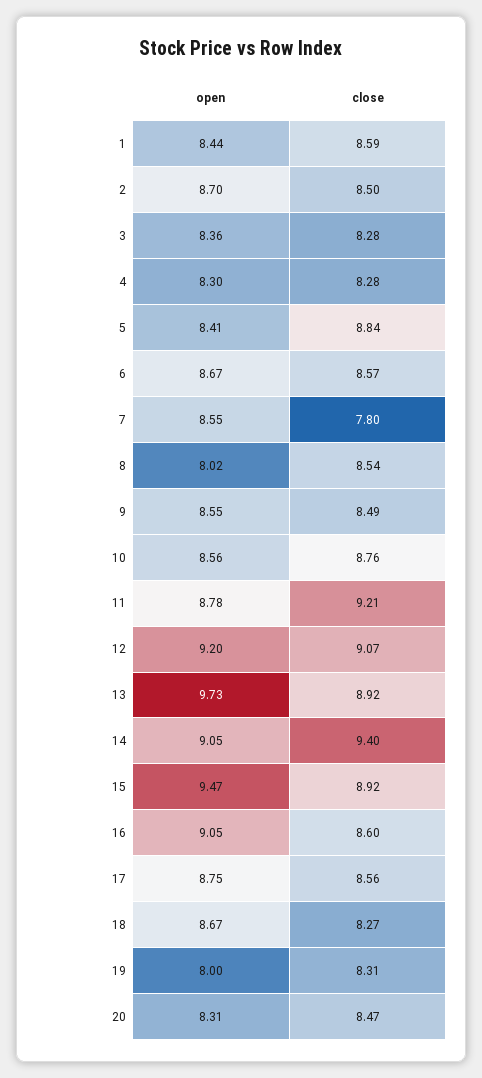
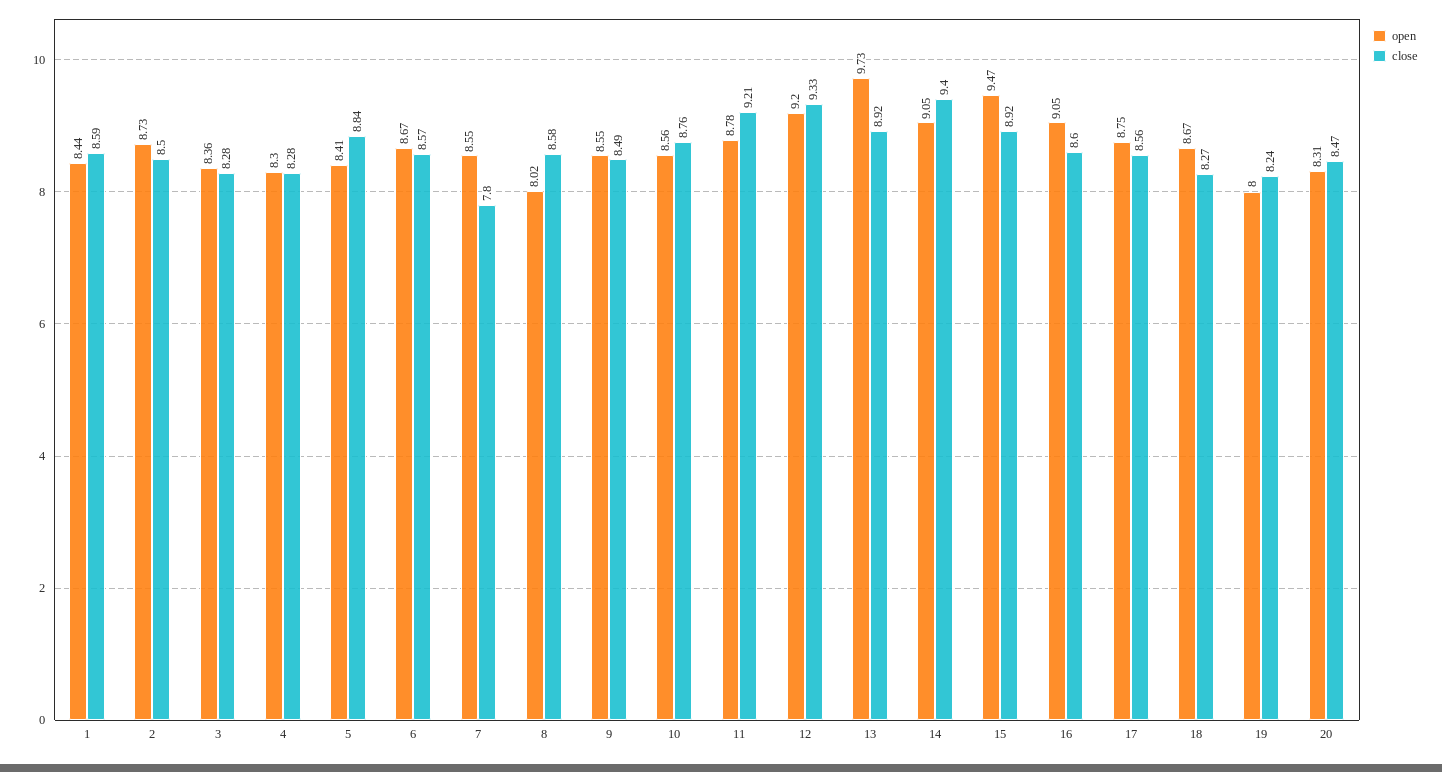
  {
    "open": {
      "1": 8.44,
-     "2": 8.7,
+     "2": 8.73,
      "3": 8.36,
      "4": 8.3,
      "5": 8.41,
      "6": 8.67,
      "7": 8.55,
      "8": 8.02,
      "9": 8.55,
      "10": 8.56,
      "11": 8.78,
      "12": 9.2,
      "13": 9.73,
      "14": 9.05,
      "15": 9.47,
      "16": 9.05,
      "17": 8.75,
      "18": 8.67,
      "19": 8,
      "20": 8.31
    },
    "close": {
      "1": 8.59,
      "2": 8.5,
      "3": 8.28,
      "4": 8.28,
      "5": 8.84,
      "6": 8.57,
      "7": 7.8,
-     "8": 8.54,
+     "8": 8.58,
      "9": 8.49,
      "10": 8.76,
      "11": 9.21,
-     "12": 9.07,
+     "12": 9.33,
      "13": 8.92,
      "14": 9.4,
      "15": 8.92,
      "16": 8.6,
      "17": 8.56,
      "18": 8.27,
-     "19": 8.31,
+     "19": 8.24,
      "20": 8.47
    }
  }

